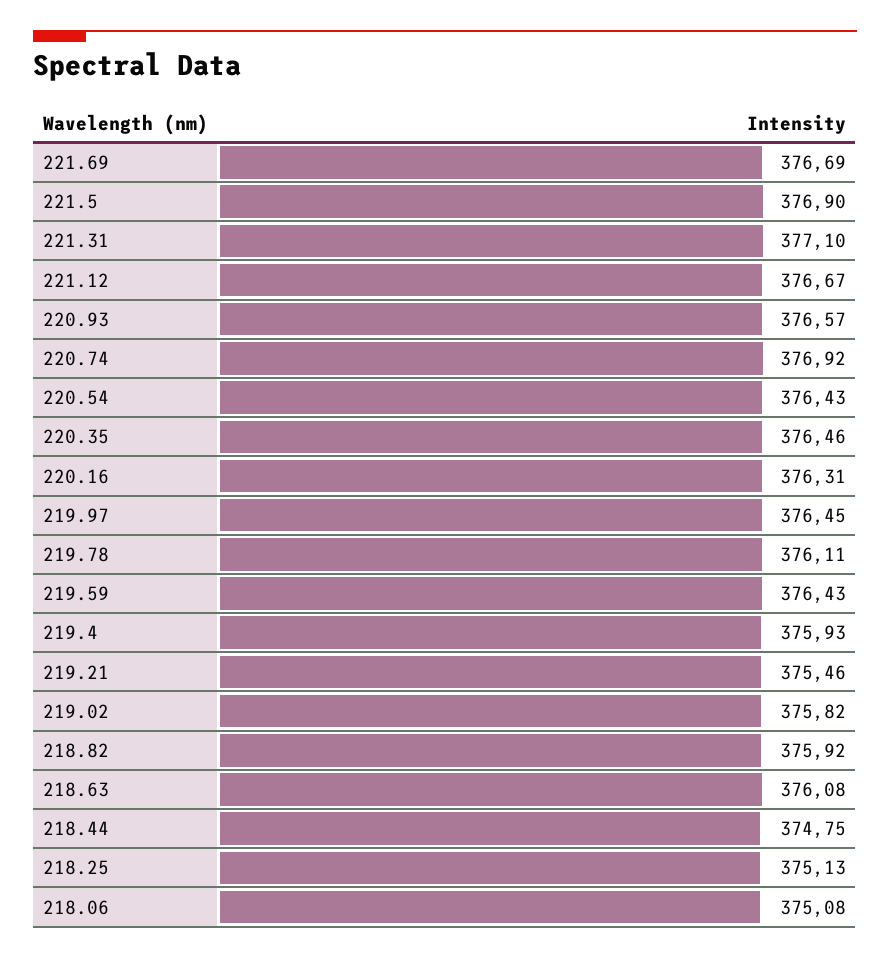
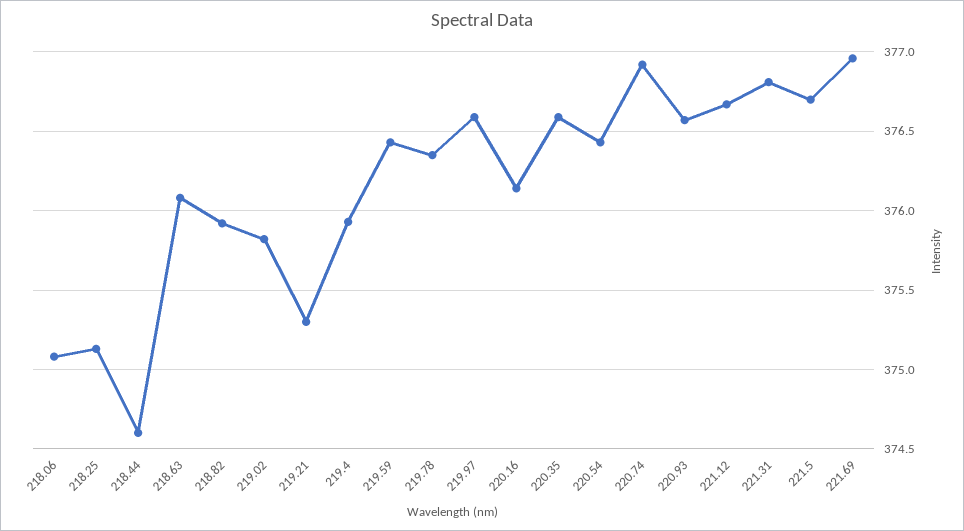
  {
-   "221.69": 376.69,
+   "221.69": 376.95,
-   "221.5": 376.9,
+   "221.5": 376.7,
-   "221.31": 377.1,
+   "221.31": 376.8,
    "221.12": 376.67,
    "220.93": 376.57,
    "220.74": 376.92,
    "220.54": 376.43,
-   "220.35": 376.46,
+   "220.35": 376.6,
-   "220.16": 376.31,
+   "220.16": 376.15,
-   "219.97": 376.45,
+   "219.97": 376.6,
-   "219.78": 376.11,
+   "219.78": 376.35,
    "219.59": 376.43,
    "219.4": 375.93,
-   "219.21": 375.46,
+   "219.21": 375.3,
    "219.02": 375.82,
    "218.82": 375.92,
    "218.63": 376.08,
-   "218.44": 374.75,
+   "218.44": 374.6,
    "218.25": 375.13,
    "218.06": 375.08
  }

